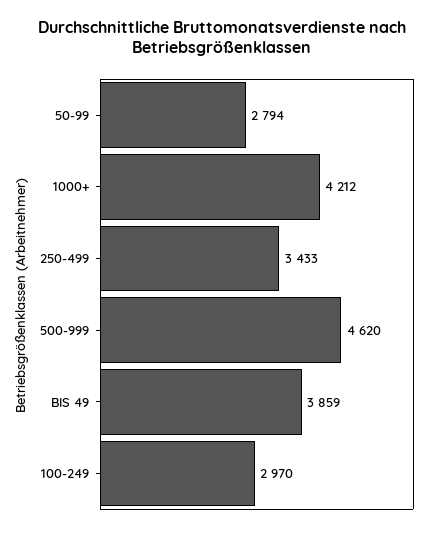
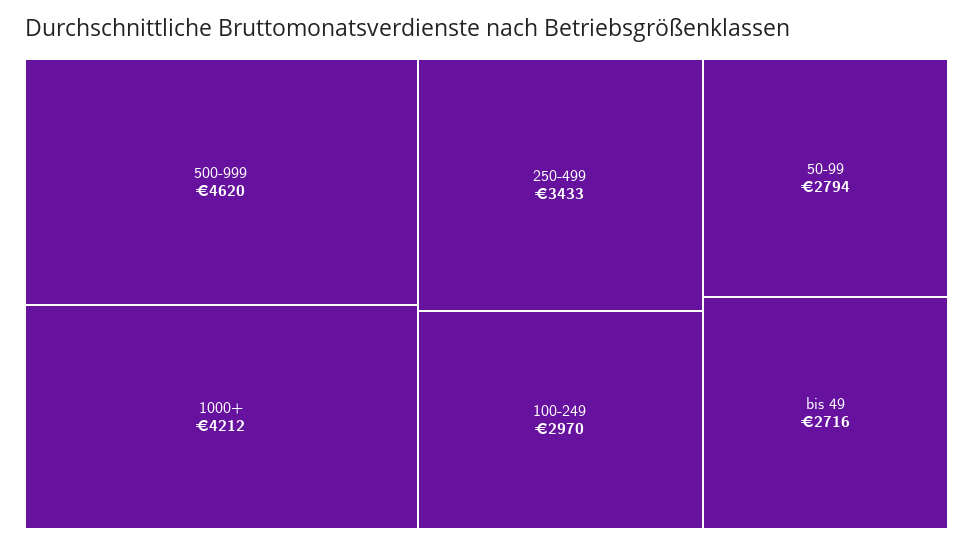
  {
    "50-99": 2794,
    "1000+": 4212,
    "250-499": 3433,
    "500-999": 4620,
-   "BIS 49": 3859,
+   "BIS 49": 2716,
    "100-249": 2970
  }

